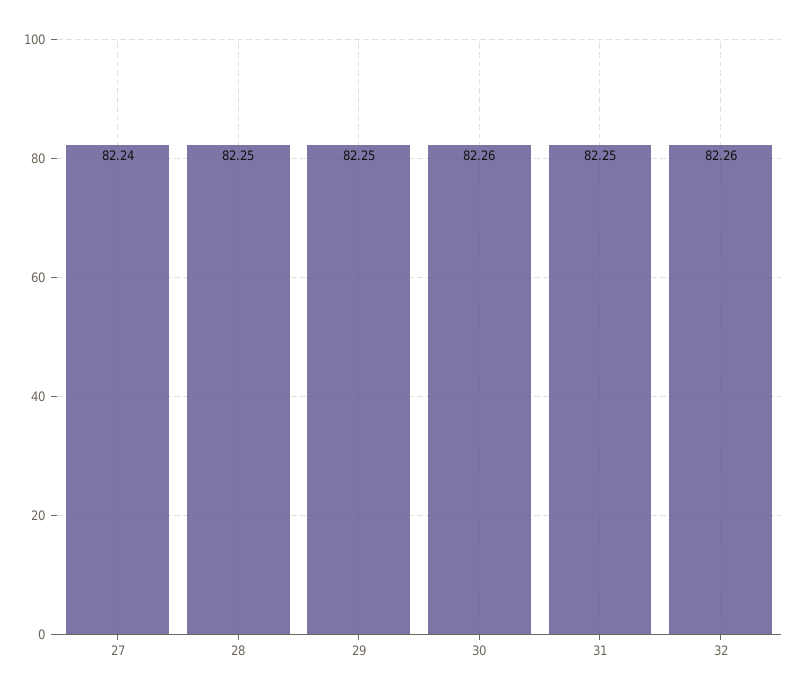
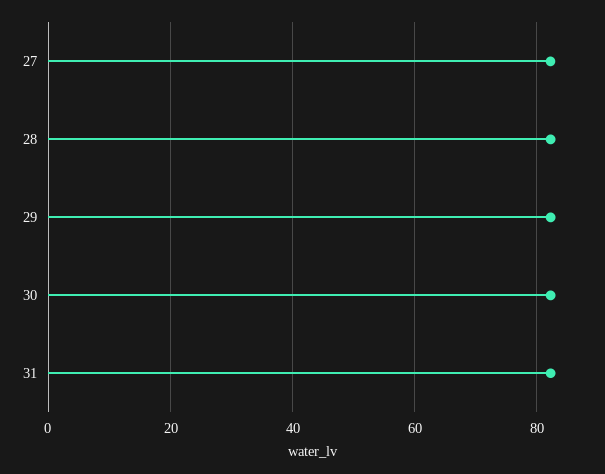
  {
    "27": 82.24,
    "28": 82.25,
    "29": 82.25,
    "30": 82.26,
-   "31": 82.25,
+   "31": 82.25
-   "32": 82.26
  }

